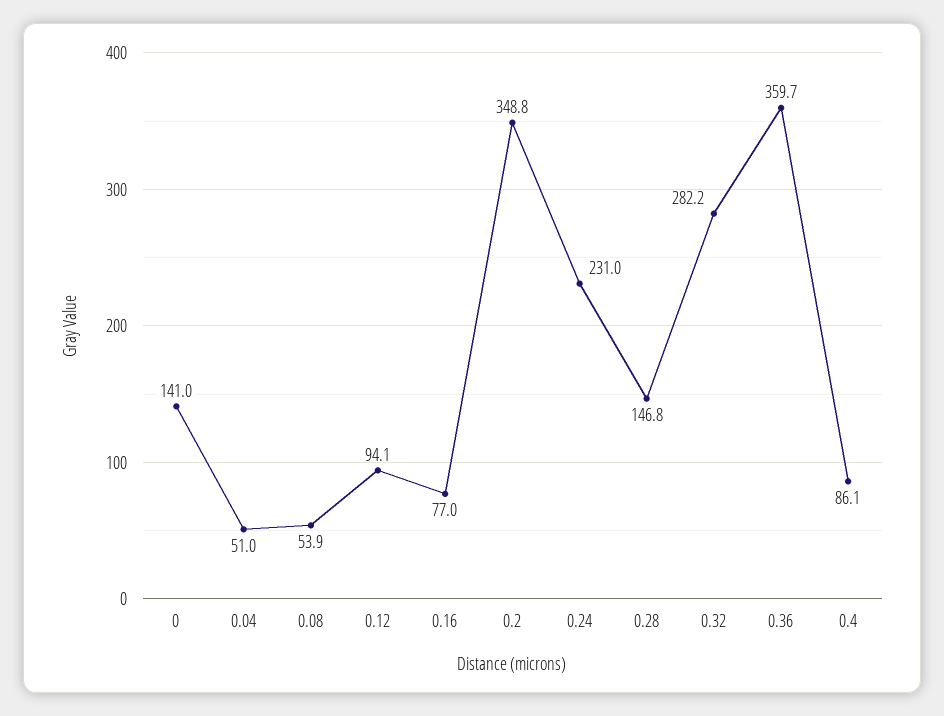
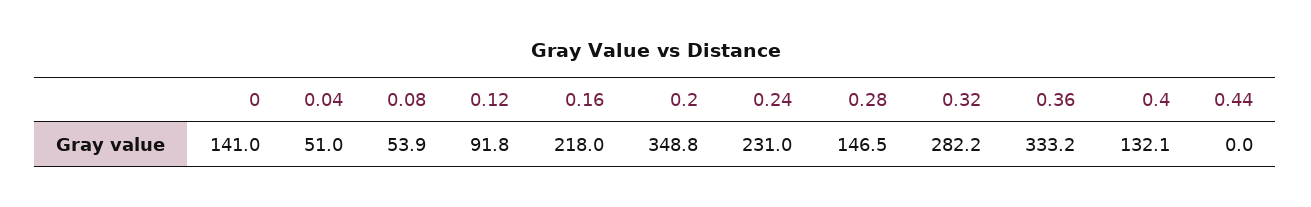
  {
    "0": 141,
    "0.04": 51,
    "0.08": 53.9,
-   "0.12": 94.1,
+   "0.12": 91.8,
-   "0.16": 77,
+   "0.16": 218,
    "0.2": 348.8,
    "0.24": 231,
-   "0.28": 146.8,
+   "0.28": 146.5,
    "0.32": 282.2,
-   "0.36": 359.7,
+   "0.36": 333.2,
-   "0.4": 86.1
+   "0.4": 132.1,
+   "0.44": 0
  }

